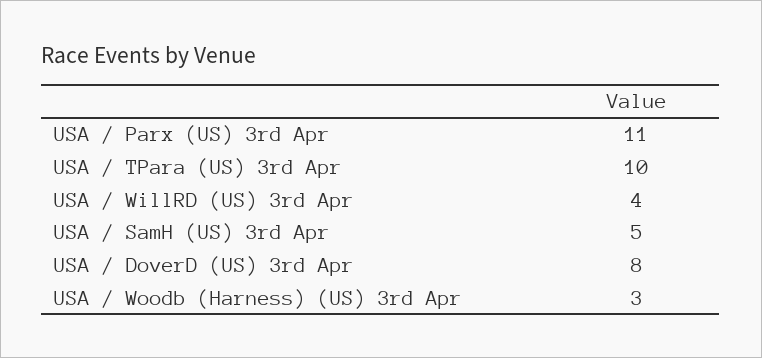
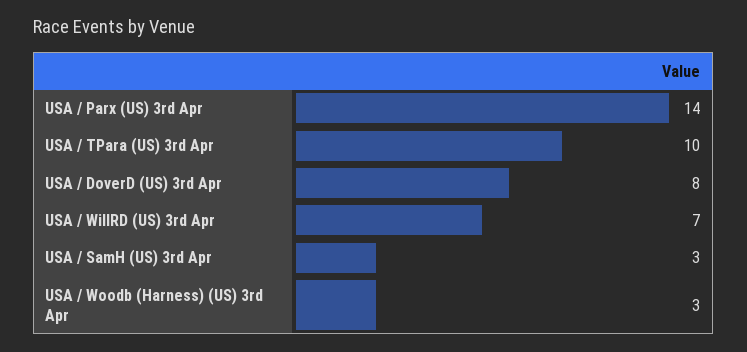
  {
-   "USA / Parx (US) 3rd Apr": 11,
+   "USA / Parx (US) 3rd Apr": 14,
    "USA / TPara (US) 3rd Apr": 10,
-   "USA / WillRD (US) 3rd Apr": 4,
+   "USA / WillRD (US) 3rd Apr": 7,
-   "USA / SamH (US) 3rd Apr": 5,
+   "USA / SamH (US) 3rd Apr": 3,
    "USA / DoverD (US) 3rd Apr": 8,
    "USA / Woodb (Harness) (US) 3rd Apr": 3
  }

